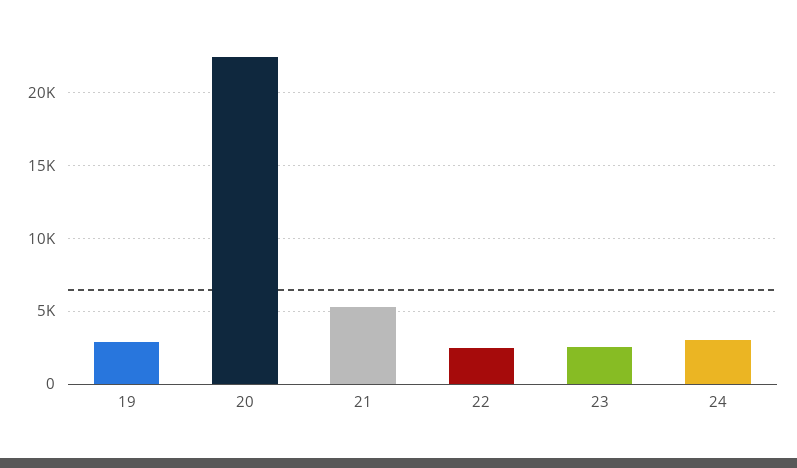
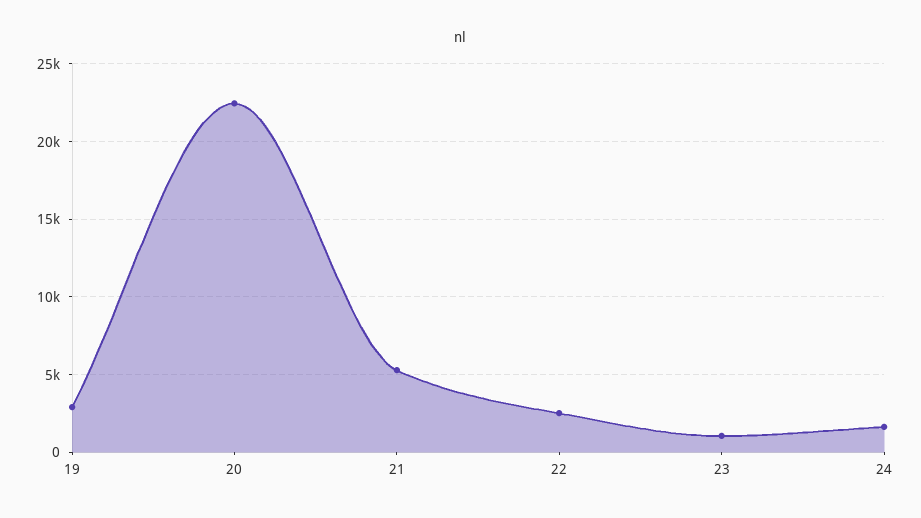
  {
    "19": 3000,
    "20": 22500,
    "21": 5500,
    "22": 2500,
-   "23": 2500,
+   "23": 1000,
-   "24": 3000
+   "24": 1500
  }

